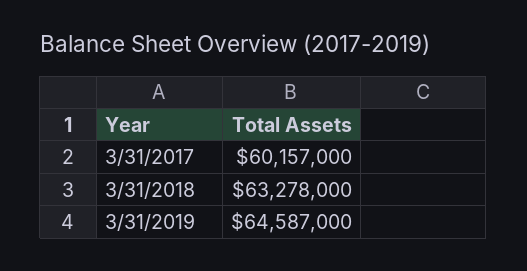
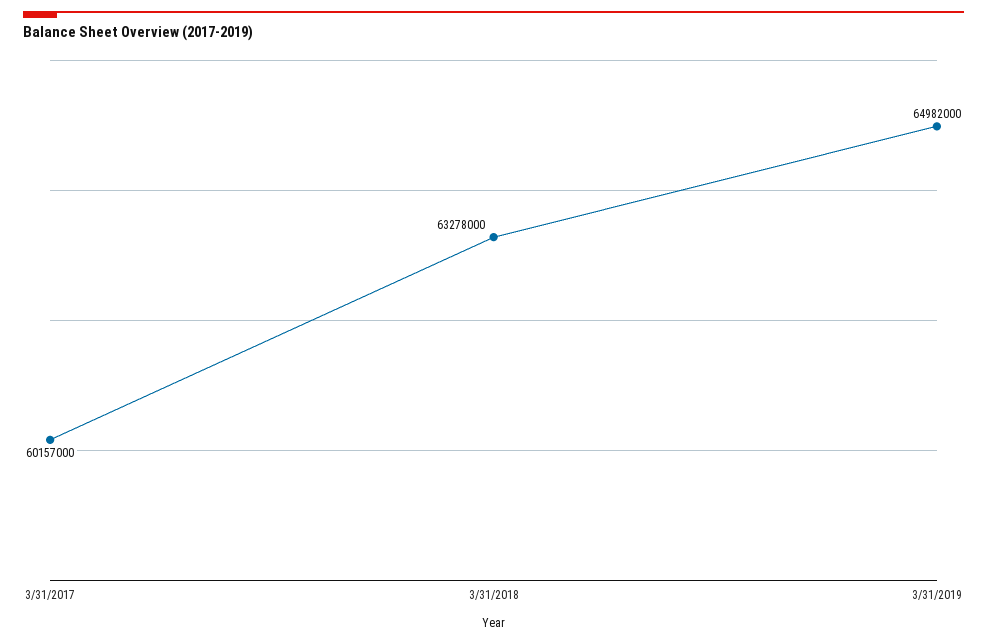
  {
    "3/31/2017": 60157000,
    "3/31/2018": 63278000,
-   "3/31/2019": 64587000
+   "3/31/2019": 64982000
  }

